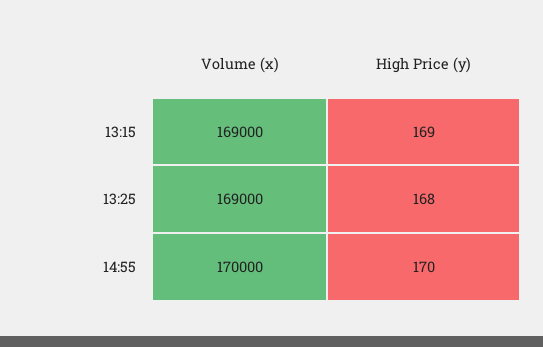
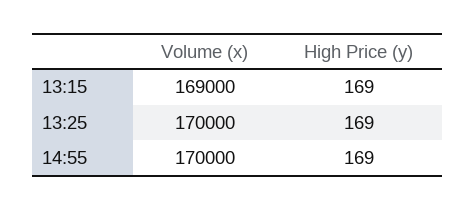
  {
    "Volume (x)": {
      "13:15": 169000,
-     "13:25": 169000,
+     "13:25": 170000,
      "14:55": 170000
    },
    "High Price (y)": {
      "13:15": 169,
-     "13:25": 168,
+     "13:25": 169,
-     "14:55": 170
+     "14:55": 169
    }
  }

